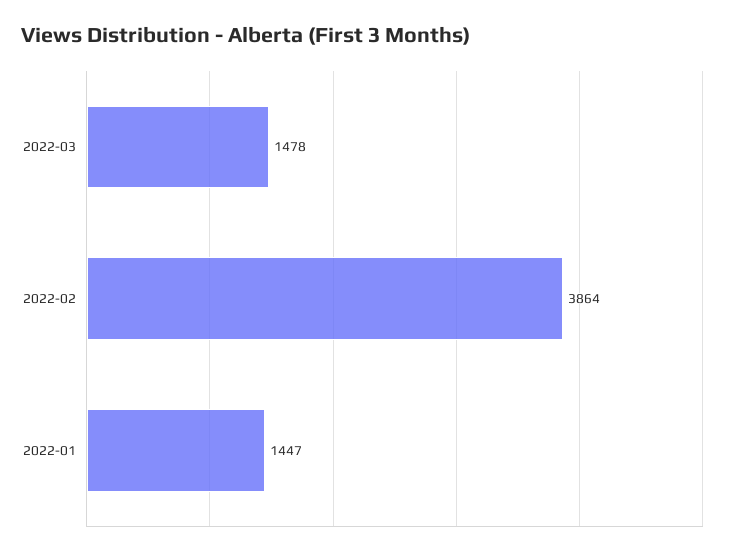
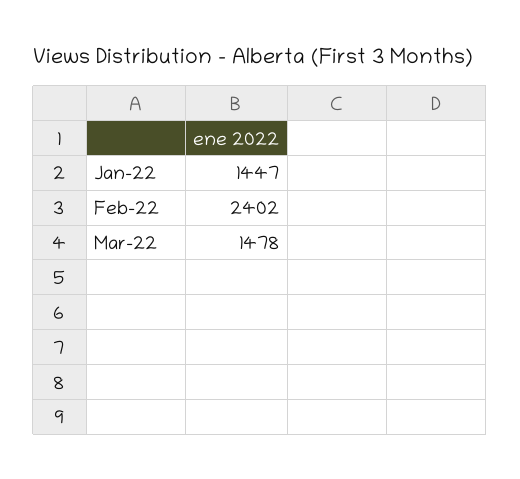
  {
    "2022-03": 1478,
-   "2022-02": 3864,
+   "2022-02": 2402,
    "2022-01": 1447
  }

